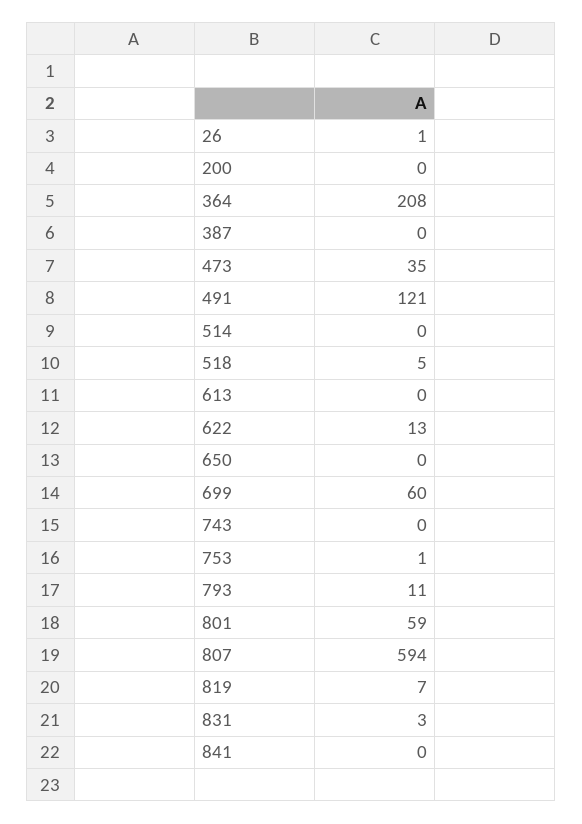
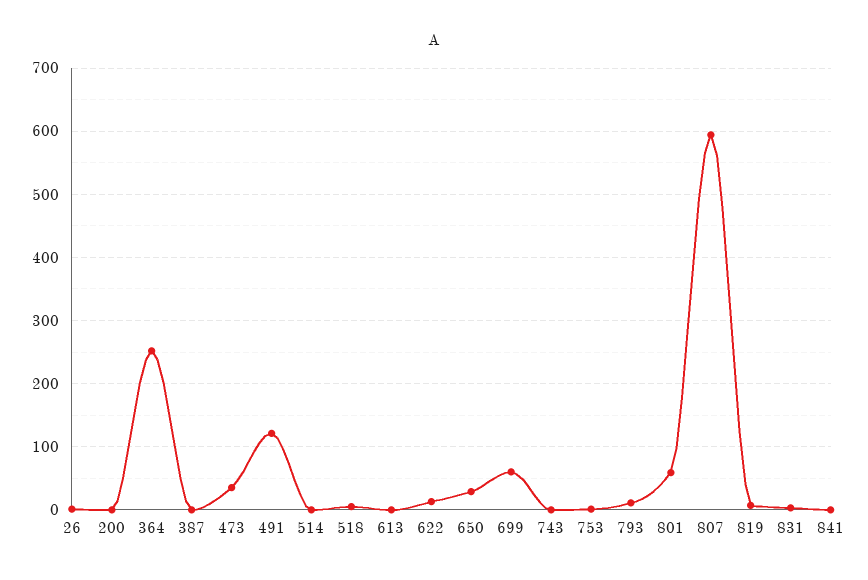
  {
    "26": 1,
    "200": 0,
-   "364": 208,
+   "364": 250,
    "387": 0,
    "473": 35,
    "491": 121,
    "514": 0,
    "518": 5,
    "613": 0,
    "622": 13,
-   "650": 0,
+   "650": 30,
    "699": 60,
    "743": 0,
    "753": 1,
    "793": 11,
    "801": 59,
    "807": 594,
    "819": 7,
    "831": 3,
    "841": 0
  }

